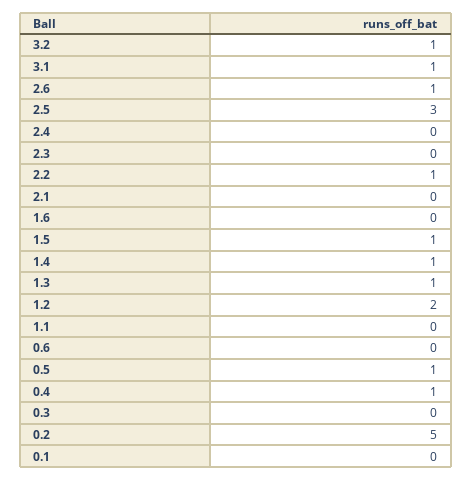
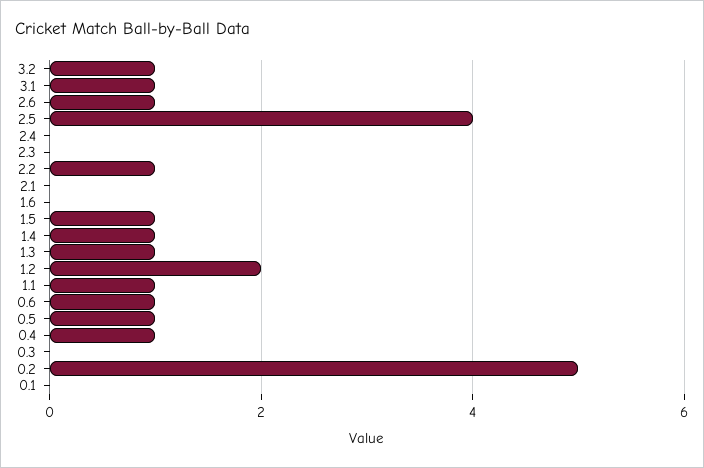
  {
    "3.2": 1,
    "3.1": 1,
    "2.6": 1,
-   "2.5": 3,
+   "2.5": 4,
    "2.4": 0,
    "2.3": 0,
    "2.2": 1,
    "2.1": 0,
    "1.6": 0,
    "1.5": 1,
    "1.4": 1,
    "1.3": 1,
    "1.2": 2,
-   "1.1": 0,
+   "1.1": 1,
-   "0.6": 0,
+   "0.6": 1,
    "0.5": 1,
    "0.4": 1,
    "0.3": 0,
    "0.2": 5,
    "0.1": 0
  }

